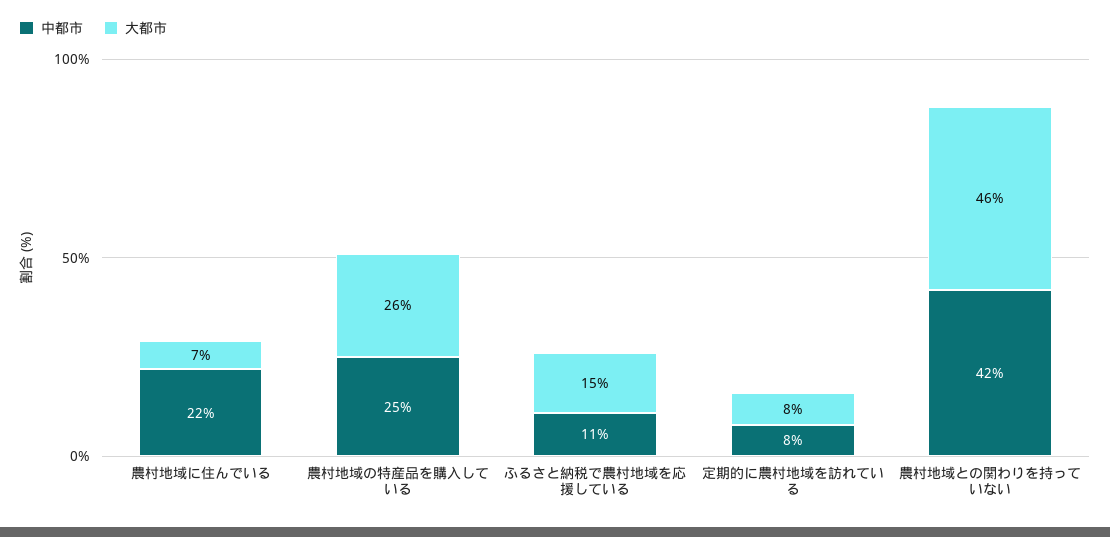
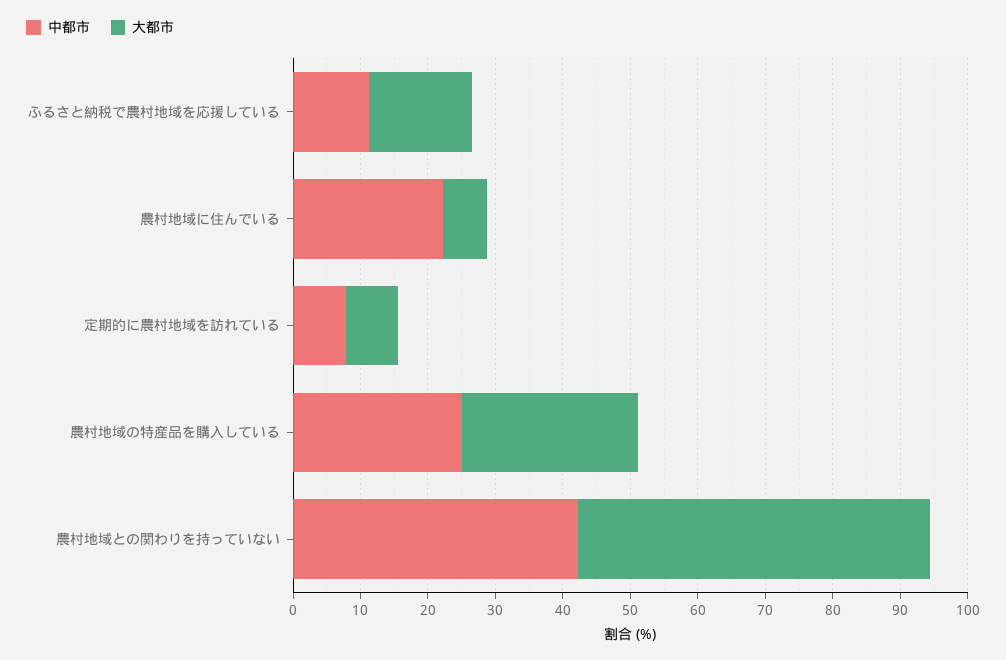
  {
    "中都市": {
      "農村地域に住んでいる": 22,
      "農村地域の特産品を購入している": 25,
      "ふるさと納税で農村地域を応援している": 11,
      "定期的に農村地域を訪れている": 8,
      "農村地域との関わりを持っていない": 42
    },
    "大都市": {
      "農村地域に住んでいる": 7,
      "農村地域の特産品を購入している": 26,
      "ふるさと納税で農村地域を応援している": 15,
      "定期的に農村地域を訪れている": 8,
-     "農村地域との関わりを持っていない": 46
+     "農村地域との関わりを持っていない": 52
    }
  }

